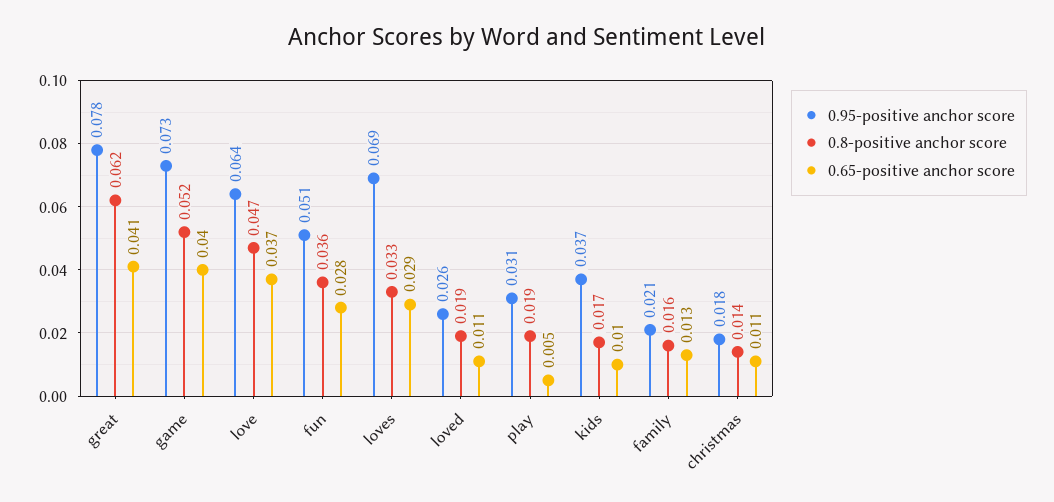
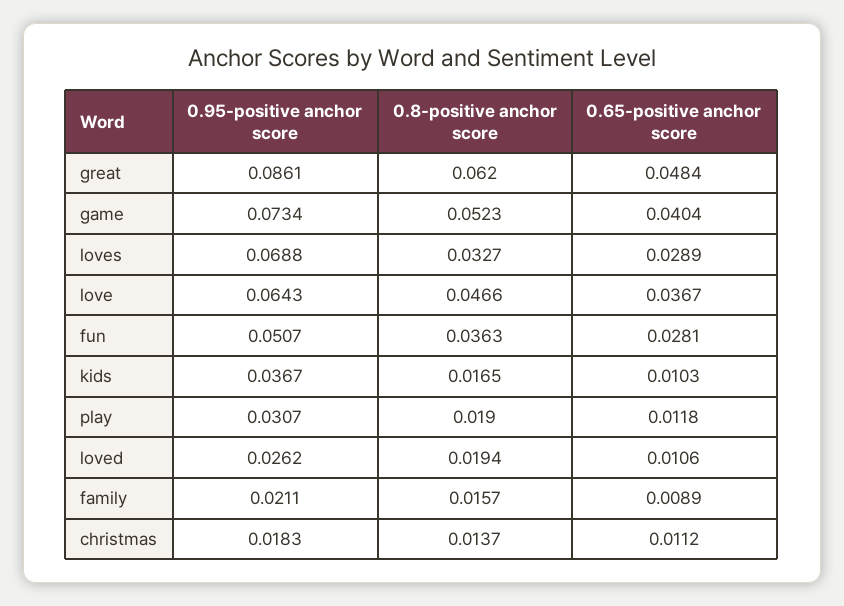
  {
    "0.95-positive anchor score": {
-     "great": 0.078,
+     "great": 0.0861,
      "game": 0.0734,
      "love": 0.0643,
      "fun": 0.0507,
      "loves": 0.0688,
      "loved": 0.0262,
      "play": 0.0307,
      "kids": 0.0367,
      "family": 0.0211,
      "christmas": 0.0183
    },
    "0.8-positive anchor score": {
      "great": 0.062,
      "game": 0.0523,
      "love": 0.0466,
      "fun": 0.0363,
      "loves": 0.0327,
      "loved": 0.0194,
      "play": 0.019,
      "kids": 0.0165,
      "family": 0.0157,
      "christmas": 0.0137
    },
    "0.65-positive anchor score": {
-     "great": 0.041,
+     "great": 0.0484,
      "game": 0.0404,
      "love": 0.0367,
      "fun": 0.0281,
      "loves": 0.0289,
      "loved": 0.0106,
-     "play": 0.005,
+     "play": 0.0118,
      "kids": 0.0103,
-     "family": 0.013,
+     "family": 0.0089,
      "christmas": 0.0112
    }
  }

